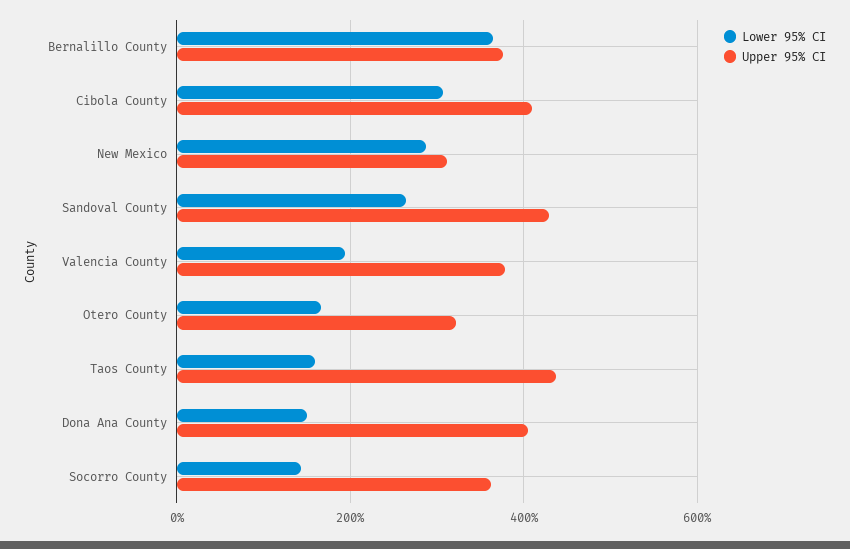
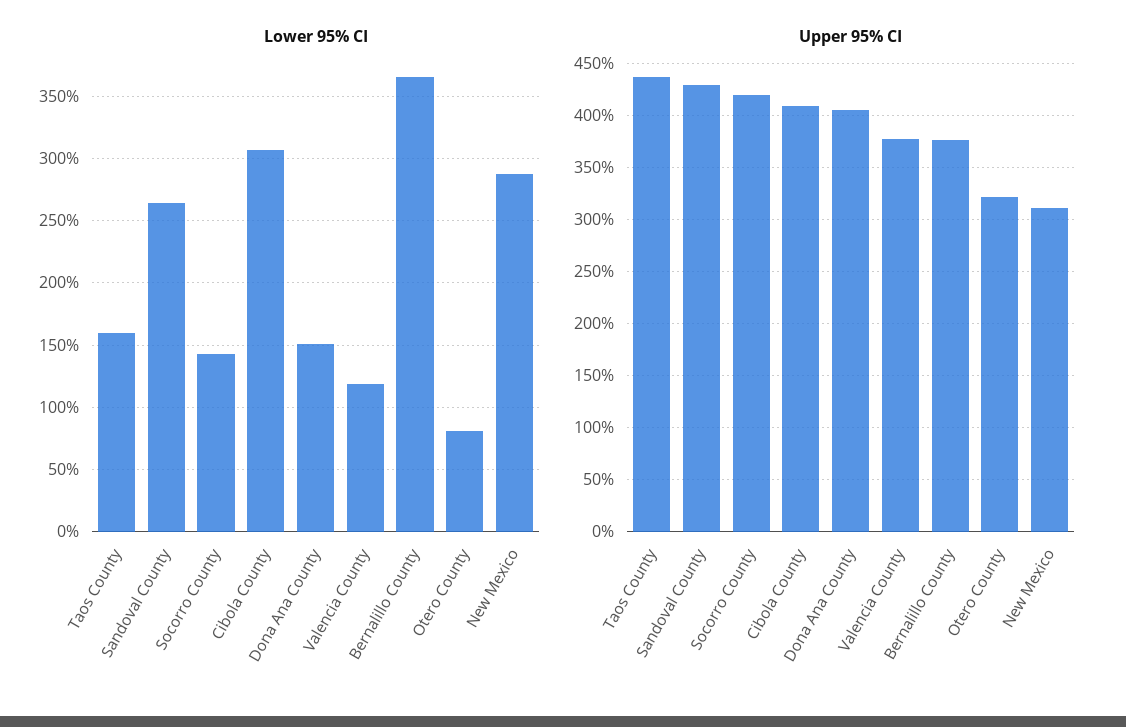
  {
    "Lower 95% CI": {
      "Bernalillo County": 365,
      "Cibola County": 305,
      "New Mexico": 290,
      "Sandoval County": 265,
-     "Valencia County": 200,
+     "Valencia County": 120,
-     "Otero County": 160,
+     "Otero County": 80,
      "Taos County": 160,
      "Dona Ana County": 150,
      "Socorro County": 145
    },
    "Upper 95% CI": {
      "Bernalillo County": 380,
      "Cibola County": 410,
      "New Mexico": 310,
      "Sandoval County": 430,
      "Valencia County": 380,
      "Otero County": 320,
      "Taos County": 440,
      "Dona Ana County": 410,
-     "Socorro County": 360
+     "Socorro County": 420
    }
  }

